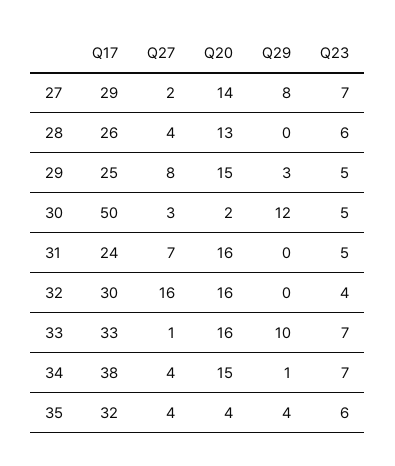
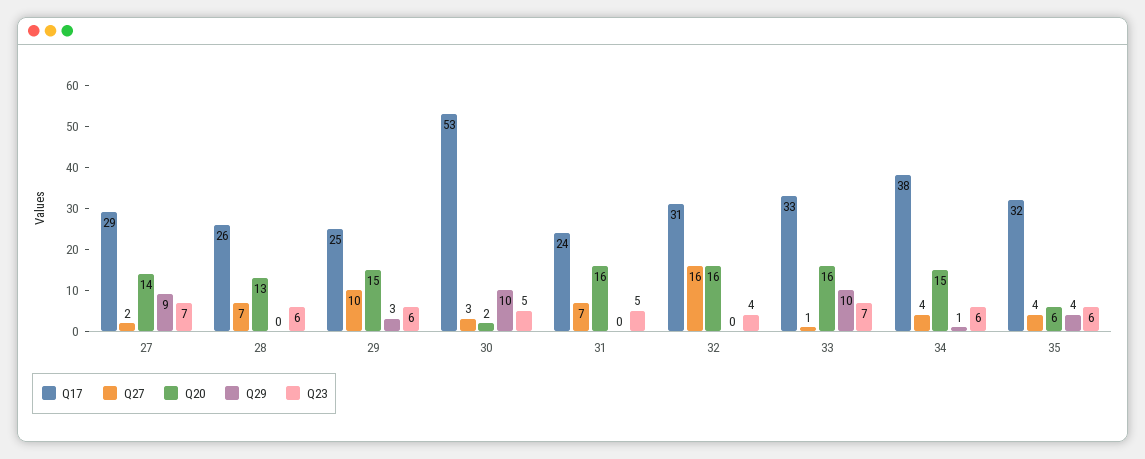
  {
    "Q17": {
      "27": 29,
      "28": 26,
      "29": 25,
-     "30": 50,
+     "30": 53,
      "31": 24,
-     "32": 30,
+     "32": 31,
      "33": 33,
      "34": 38,
      "35": 32
    },
    "Q27": {
      "27": 2,
-     "28": 4,
+     "28": 7,
-     "29": 8,
+     "29": 10,
      "30": 3,
      "31": 7,
      "32": 16,
      "33": 1,
      "34": 4,
      "35": 4
    },
    "Q20": {
      "27": 14,
      "28": 13,
      "29": 15,
      "30": 2,
      "31": 16,
      "32": 16,
      "33": 16,
      "34": 15,
-     "35": 4
+     "35": 6
    },
    "Q29": {
-     "27": 8,
+     "27": 9,
      "28": 0,
      "29": 3,
-     "30": 12,
+     "30": 10,
      "31": 0,
      "32": 0,
      "33": 10,
      "34": 1,
      "35": 4
    },
    "Q23": {
      "27": 7,
      "28": 6,
-     "29": 5,
+     "29": 6,
      "30": 5,
      "31": 5,
      "32": 4,
      "33": 7,
-     "34": 7,
+     "34": 6,
      "35": 6
    }
  }

